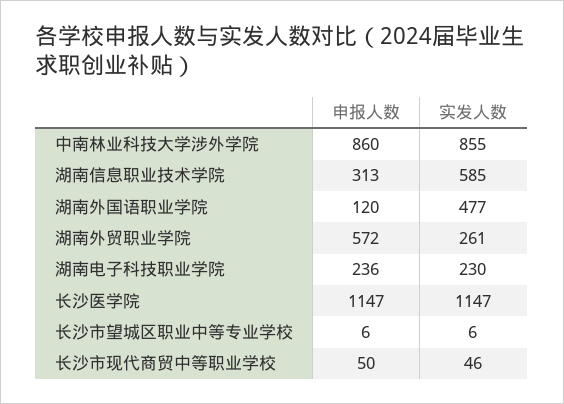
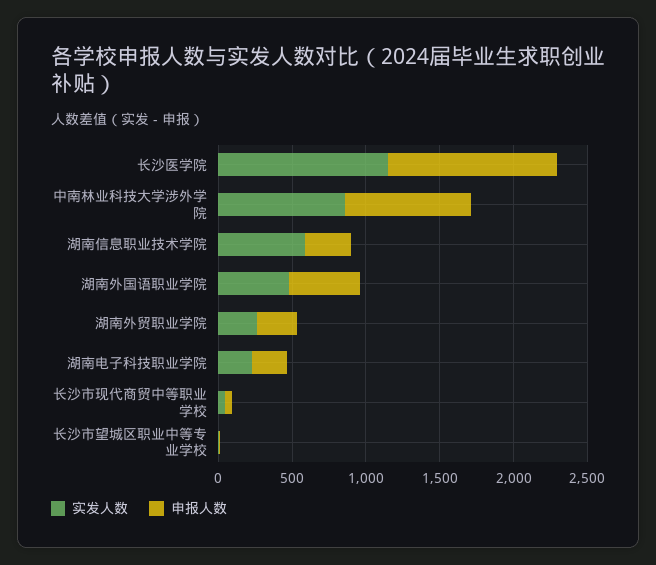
  {
    "申报人数": {
      "中南林业科技大学涉外学院": 860,
      "湖南信息职业技术学院": 313,
-     "湖南外国语职业学院": 120,
+     "湖南外国语职业学院": 500,
-     "湖南外贸职业学院": 572,
+     "湖南外贸职业学院": 300,
      "湖南电子科技职业学院": 236,
      "长沙医学院": 1147,
      "长沙市望城区职业中等专业学校": 6,
      "长沙市现代商贸中等职业学校": 50
    },
    "实发人数": {
      "中南林业科技大学涉外学院": 855,
      "湖南信息职业技术学院": 585,
      "湖南外国语职业学院": 477,
      "湖南外贸职业学院": 261,
      "湖南电子科技职业学院": 230,
      "长沙医学院": 1147,
      "长沙市望城区职业中等专业学校": 6,
      "长沙市现代商贸中等职业学校": 46
    }
  }

